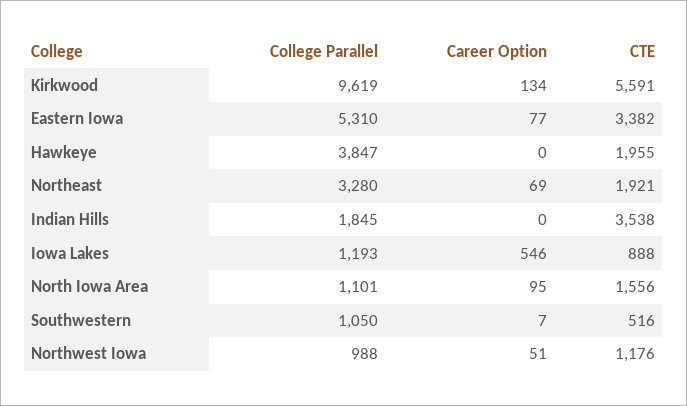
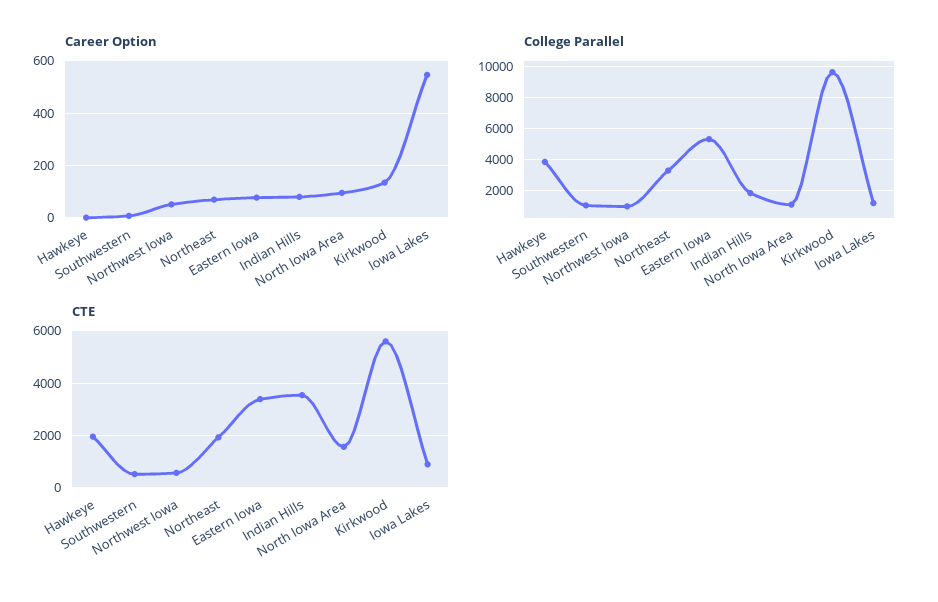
  {
    "College Parallel": {
      "Kirkwood": 9619,
      "Eastern Iowa": 5310,
      "Hawkeye": 3847,
      "Northeast": 3280,
      "Indian Hills": 1845,
      "Iowa Lakes": 1193,
      "North Iowa Area": 1101,
      "Southwestern": 1050,
      "Northwest Iowa": 988
    },
    "Career Option": {
      "Kirkwood": 134,
      "Eastern Iowa": 77,
      "Hawkeye": 0,
      "Northeast": 69,
-     "Indian Hills": 0,
+     "Indian Hills": 75,
      "Iowa Lakes": 546,
      "North Iowa Area": 95,
      "Southwestern": 7,
      "Northwest Iowa": 51
    },
    "CTE": {
      "Kirkwood": 5591,
      "Eastern Iowa": 3382,
      "Hawkeye": 1955,
      "Northeast": 1921,
      "Indian Hills": 3538,
      "Iowa Lakes": 888,
      "North Iowa Area": 1556,
      "Southwestern": 516,
-     "Northwest Iowa": 1176
+     "Northwest Iowa": 500
    }
  }

